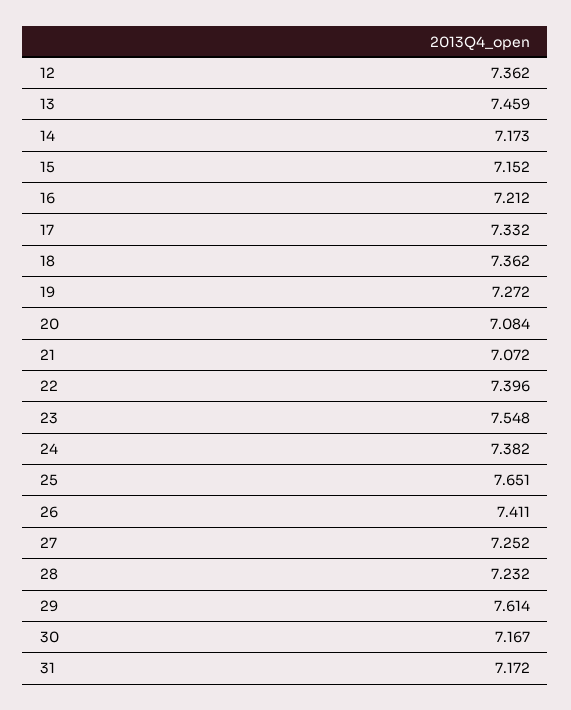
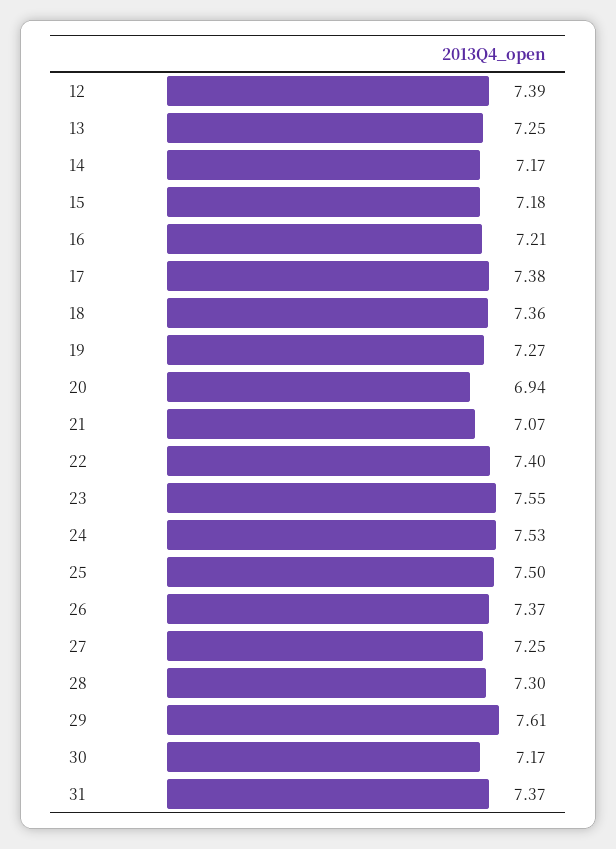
  {
-   "12": 7.362,
+   "12": 7.39,
-   "13": 7.459,
+   "13": 7.25,
    "14": 7.173,
-   "15": 7.152,
+   "15": 7.18,
    "16": 7.212,
-   "17": 7.332,
+   "17": 7.38,
    "18": 7.362,
    "19": 7.272,
-   "20": 7.084,
+   "20": 6.94,
    "21": 7.072,
    "22": 7.396,
    "23": 7.548,
-   "24": 7.382,
+   "24": 7.53,
-   "25": 7.651,
+   "25": 7.5,
-   "26": 7.411,
+   "26": 7.37,
    "27": 7.252,
-   "28": 7.232,
+   "28": 7.3,
    "29": 7.614,
    "30": 7.167,
-   "31": 7.172
+   "31": 7.37
  }

